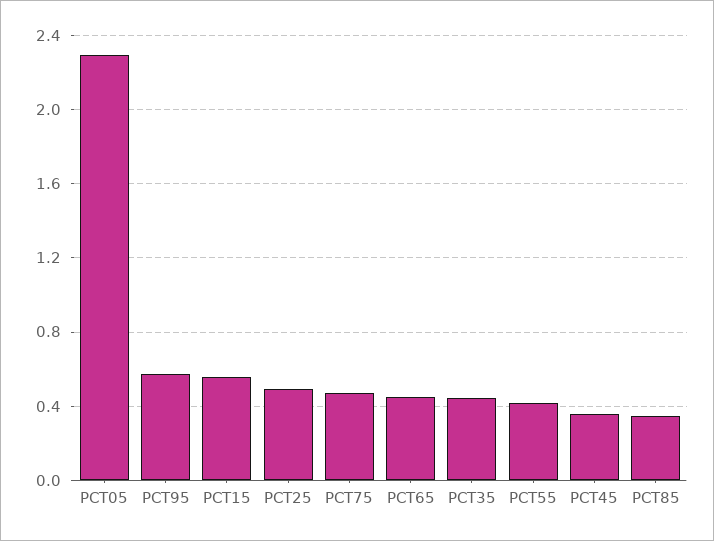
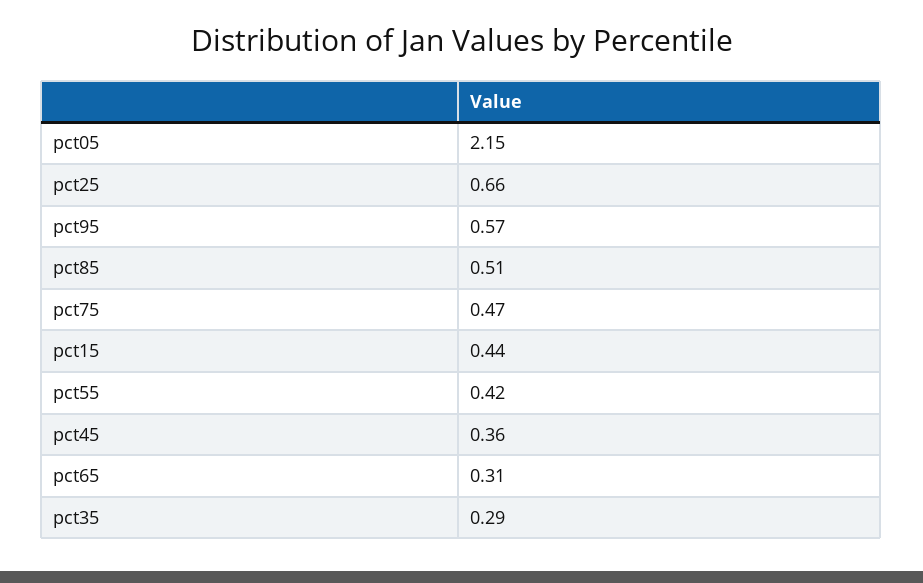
  {
-   "PCT05": 2.3,
+   "PCT05": 2.15,
    "PCT95": 0.57,
-   "PCT15": 0.55,
+   "PCT15": 0.44,
-   "PCT25": 0.5,
+   "PCT25": 0.66,
    "PCT75": 0.47,
-   "PCT65": 0.45,
+   "PCT65": 0.31,
-   "PCT35": 0.45,
+   "PCT35": 0.29,
    "PCT55": 0.42,
    "PCT45": 0.36,
-   "PCT85": 0.35
+   "PCT85": 0.51
  }

